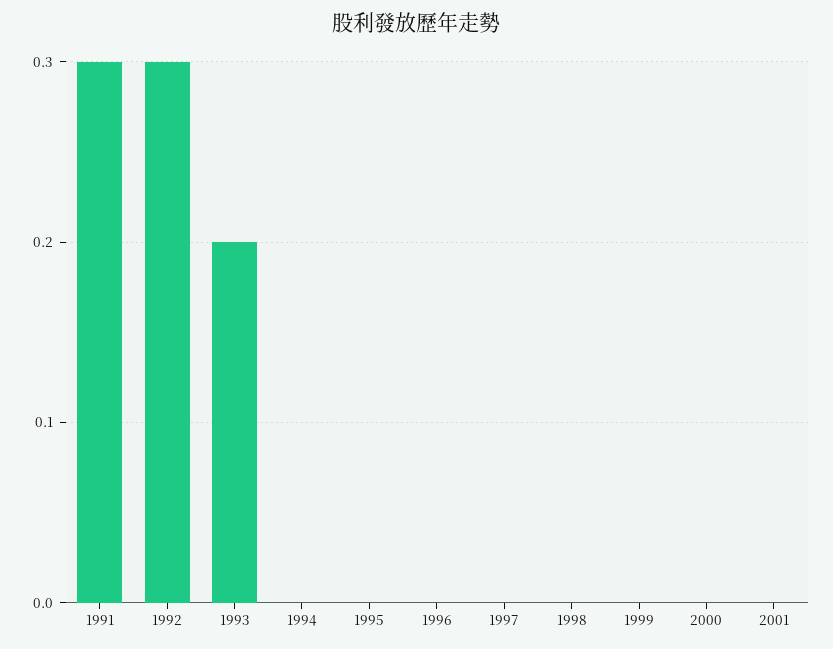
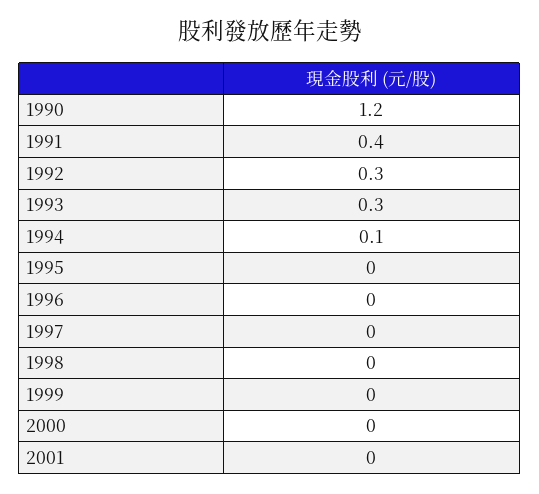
  {
-   "1991": 0.3,
+   "1991": 0.4,
    "1992": 0.3,
-   "1993": 0.2,
+   "1993": 0.3,
-   "1994": 0,
+   "1994": 0.1,
    "1995": 0,
    "1996": 0,
    "1997": 0,
    "1998": 0,
    "1999": 0,
    "2000": 0,
-   "2001": 0
+   "2001": 0,
+   "1990": 1.2
  }

